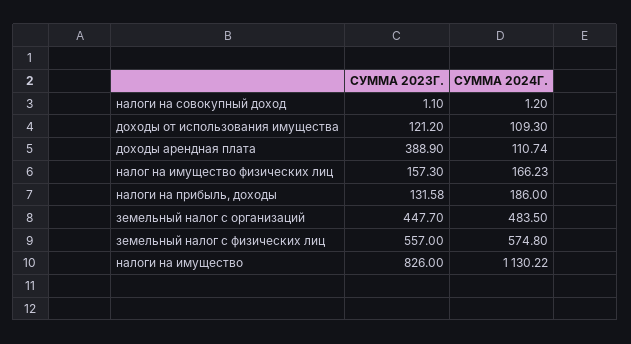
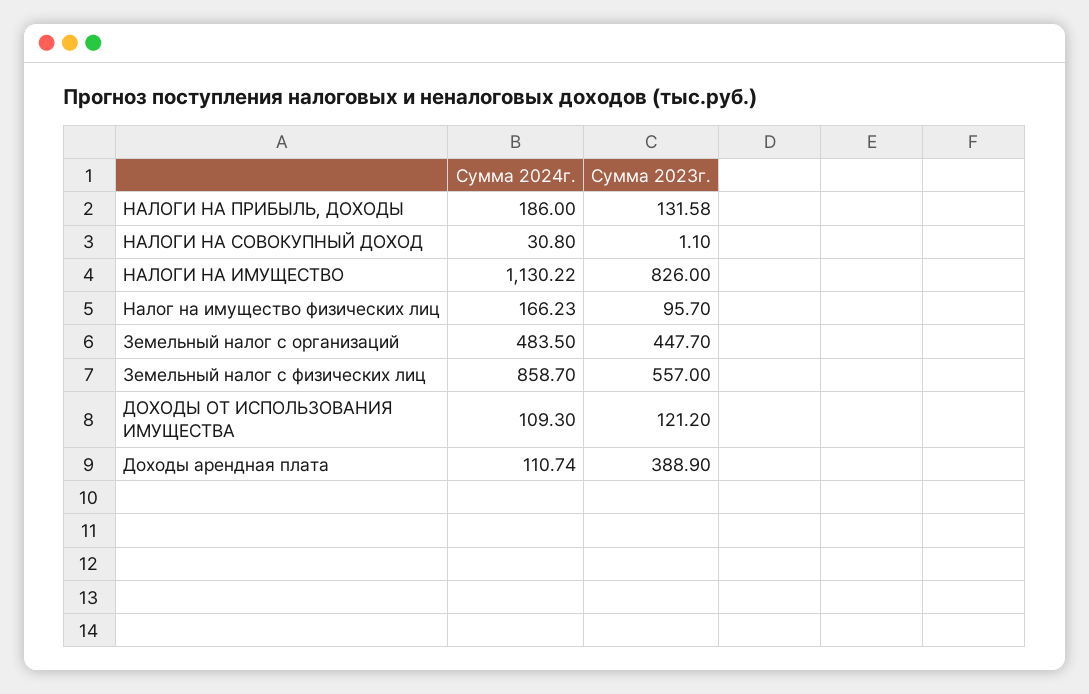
  {
    "СУММА 2023Г.": {
      "налоги на совокупный доход": 1.1,
      "доходы от использования имущества": 121.2,
      "доходы арендная плата": 388.9,
-     "налог на имущество физических лиц": 157.3,
+     "налог на имущество физических лиц": 95.7,
      "налоги на прибыль, доходы": 131.58,
      "земельный налог с организаций": 447.7,
      "земельный налог с физических лиц": 557,
      "налоги на имущество": 826
    },
    "СУММА 2024Г.": {
-     "налоги на совокупный доход": 1.2,
+     "налоги на совокупный доход": 30.8,
      "доходы от использования имущества": 109.3,
      "доходы арендная плата": 110.74,
      "налог на имущество физических лиц": 166.23,
      "налоги на прибыль, доходы": 186,
      "земельный налог с организаций": 483.5,
-     "земельный налог с физических лиц": 574.8,
+     "земельный налог с физических лиц": 858.7,
      "налоги на имущество": 1130.22
    }
  }

